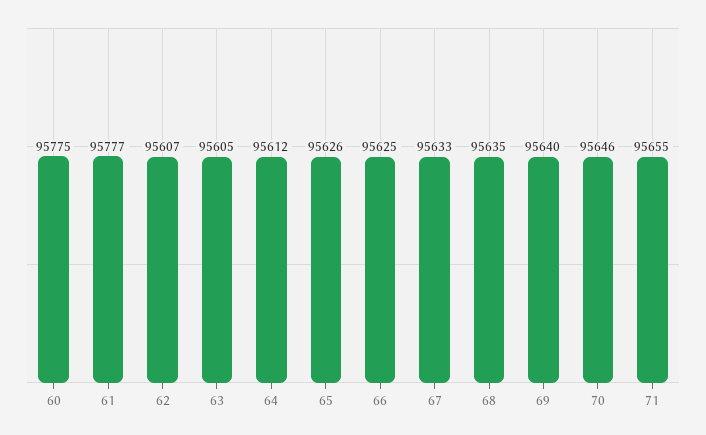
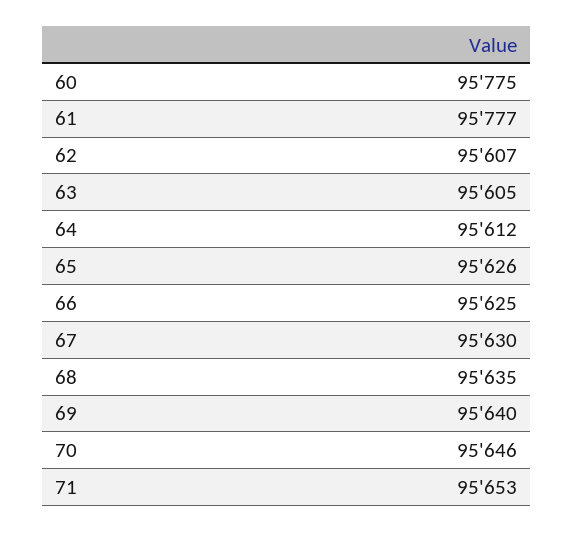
  {
    "60": 95775,
    "61": 95777,
    "62": 95607,
    "63": 95605,
    "64": 95612,
    "65": 95626,
    "66": 95625,
-   "67": 95633,
+   "67": 95630,
    "68": 95635,
    "69": 95640,
    "70": 95646,
-   "71": 95655
+   "71": 95653
  }

